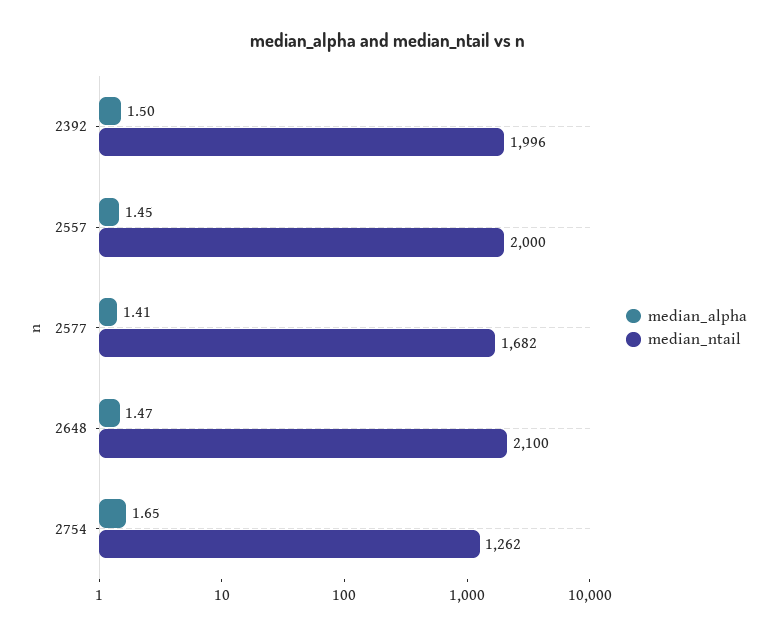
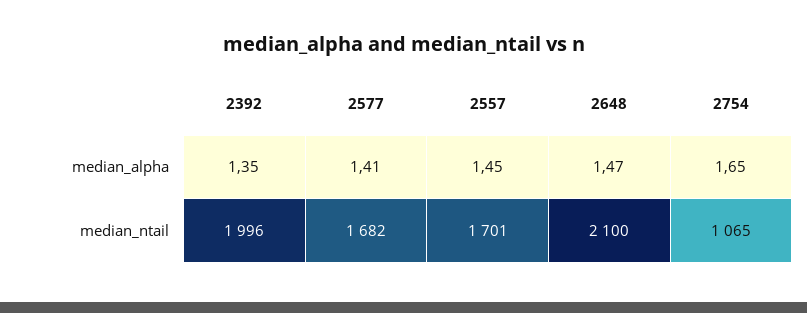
  {
    "median_alpha": {
-     "2392": 1.5,
+     "2392": 1.35,
      "2557": 1.45,
      "2577": 1.41,
      "2648": 1.47,
      "2754": 1.65
    },
    "median_ntail": {
      "2392": 1996,
-     "2557": 2000,
+     "2557": 1701,
      "2577": 1682,
      "2648": 2100,
-     "2754": 1262
+     "2754": 1065
    }
  }

